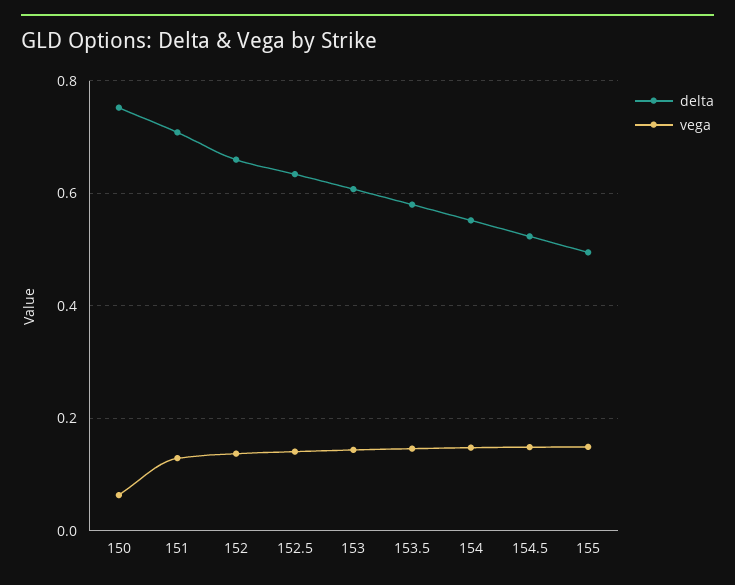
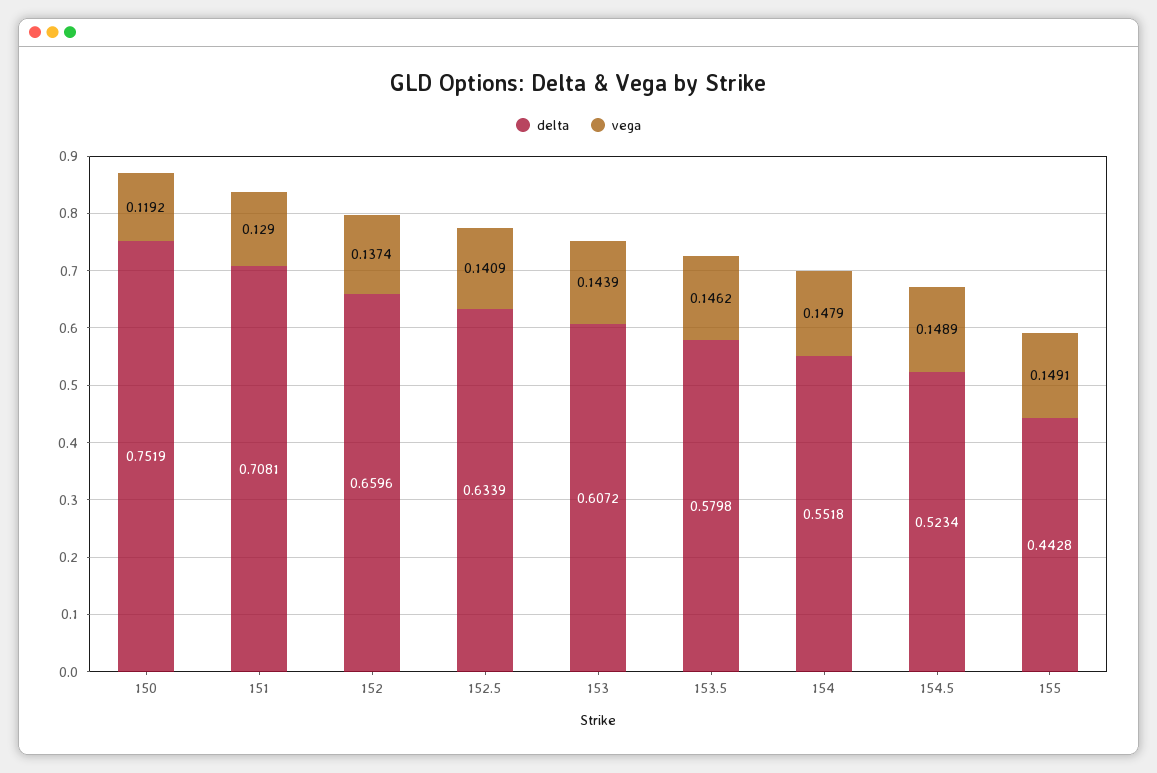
  {
    "delta": {
      "150": 0.7519,
      "151": 0.7081,
      "152": 0.6596,
      "152.5": 0.6339,
      "153": 0.6072,
      "153.5": 0.5798,
      "154": 0.5518,
      "154.5": 0.5234,
-     "155": 0.5
+     "155": 0.4428
    },
    "vega": {
-     "150": 0.06,
+     "150": 0.1192,
      "151": 0.129,
      "152": 0.1374,
      "152.5": 0.1409,
      "153": 0.1439,
      "153.5": 0.1462,
      "154": 0.1479,
      "154.5": 0.1489,
      "155": 0.1491
    }
  }

